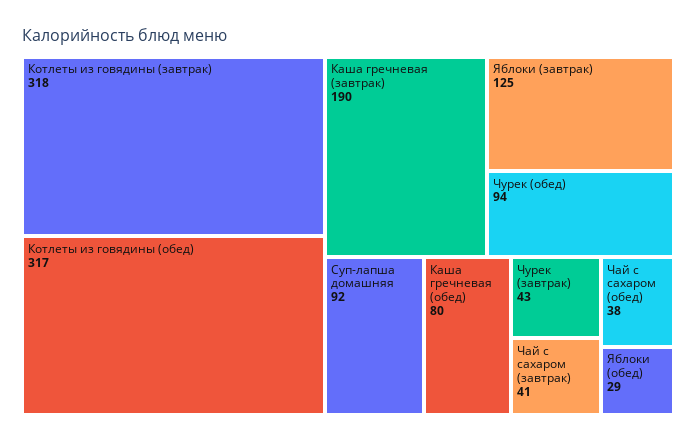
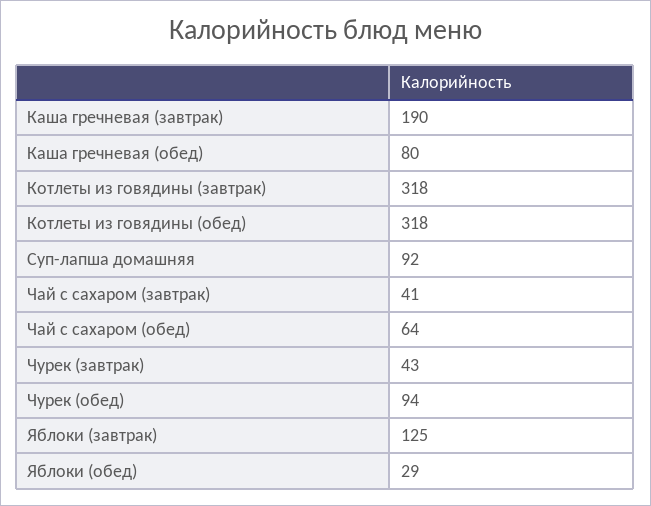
  {
    "Котлеты из говядины (завтрак)": 318,
-   "Котлеты из говядины (обед)": 317,
+   "Котлеты из говядины (обед)": 318,
    "Каша гречневая (завтрак)": 190,
    "Яблоки (завтрак)": 125,
    "Чурек (обед)": 94,
    "Суп-лапша домашняя": 92,
    "Каша гречневая (обед)": 80,
    "Чурек (завтрак)": 43,
    "Чай с сахаром (завтрак)": 41,
-   "Чай с сахаром (обед)": 38,
+   "Чай с сахаром (обед)": 64,
    "Яблоки (обед)": 29
  }

